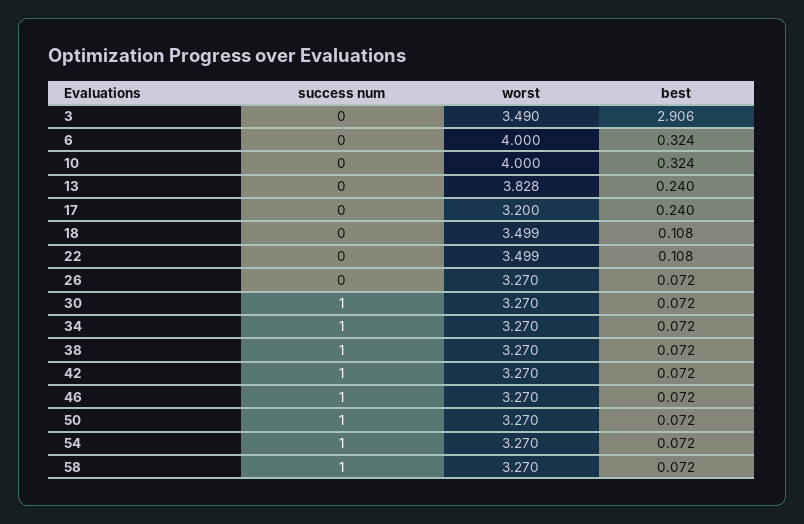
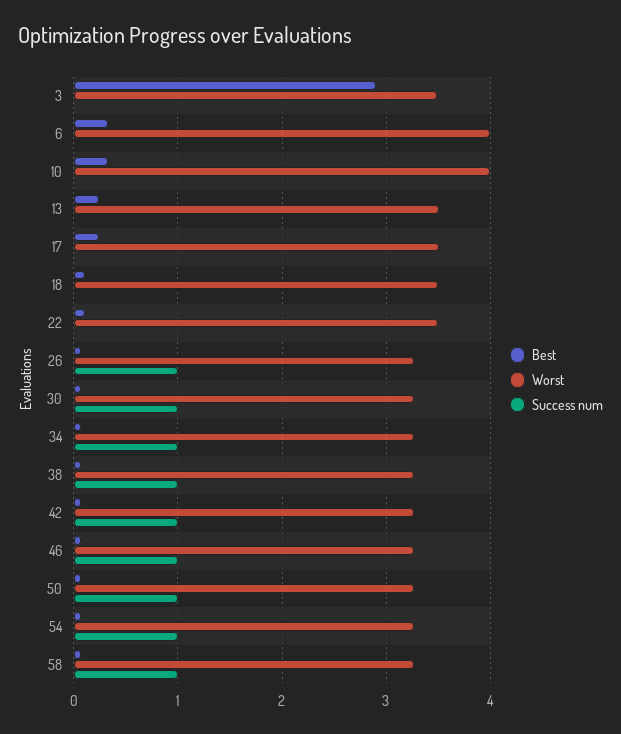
  {
    "success num": {
      "3": 0,
      "6": 0,
      "10": 0,
      "13": 0,
      "17": 0,
      "18": 0,
      "22": 0,
-     "26": 0,
+     "26": 1,
      "30": 1,
      "34": 1,
      "38": 1,
      "42": 1,
      "46": 1,
      "50": 1,
      "54": 1,
      "58": 1
    },
    "worst": {
      "3": 3.49,
      "6": 4,
      "10": 4,
-     "13": 3.828,
+     "13": 3.5,
-     "17": 3.2,
+     "17": 3.5,
      "18": 3.499,
      "22": 3.499,
      "26": 3.27,
      "30": 3.27,
      "34": 3.27,
      "38": 3.27,
      "42": 3.27,
      "46": 3.27,
      "50": 3.27,
      "54": 3.27,
      "58": 3.27
    },
    "best": {
      "3": 2.906,
      "6": 0.324,
      "10": 0.324,
      "13": 0.24,
      "17": 0.24,
      "18": 0.108,
      "22": 0.108,
      "26": 0.072,
      "30": 0.072,
      "34": 0.072,
      "38": 0.072,
      "42": 0.072,
      "46": 0.072,
      "50": 0.072,
      "54": 0.072,
      "58": 0.072
    }
  }

